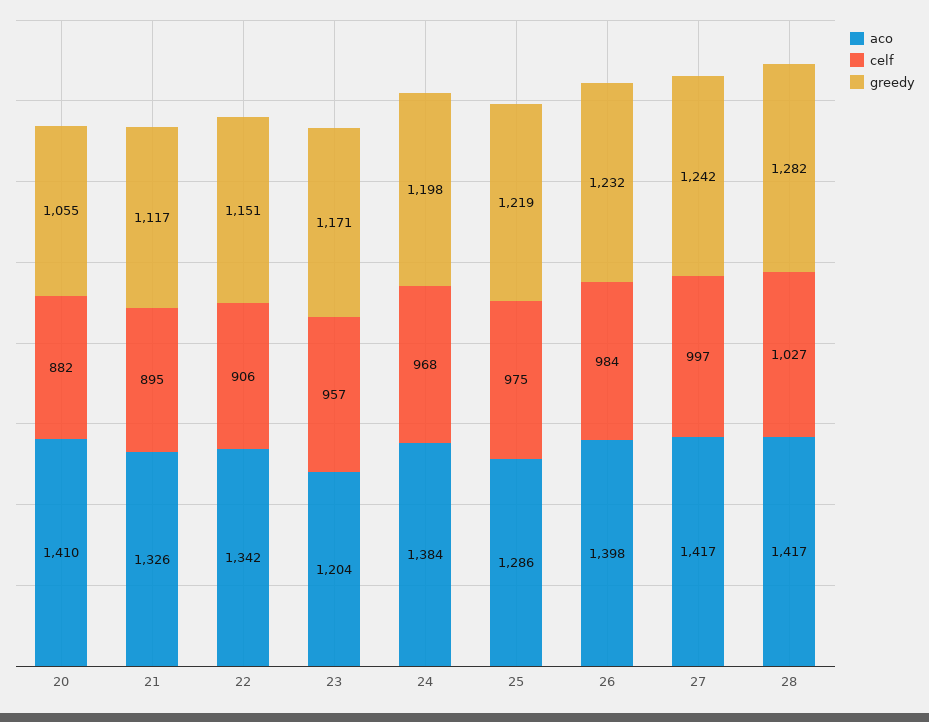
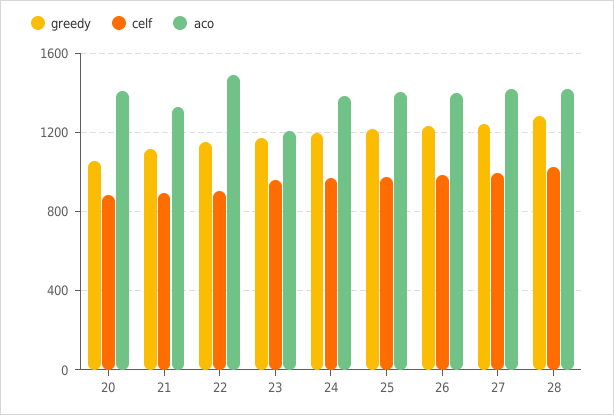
  {
    "aco": {
      "20": 1410,
      "21": 1326,
-     "22": 1342,
+     "22": 1500,
      "23": 1204,
      "24": 1384,
-     "25": 1286,
+     "25": 1400,
      "26": 1398,
      "27": 1417,
      "28": 1417
    },
    "celf": {
      "20": 882,
      "21": 895,
      "22": 906,
      "23": 957,
      "24": 968,
      "25": 975,
      "26": 984,
      "27": 997,
      "28": 1027
    },
    "greedy": {
      "20": 1055,
      "21": 1117,
      "22": 1151,
      "23": 1171,
      "24": 1198,
      "25": 1219,
      "26": 1232,
      "27": 1242,
      "28": 1282
    }
  }

